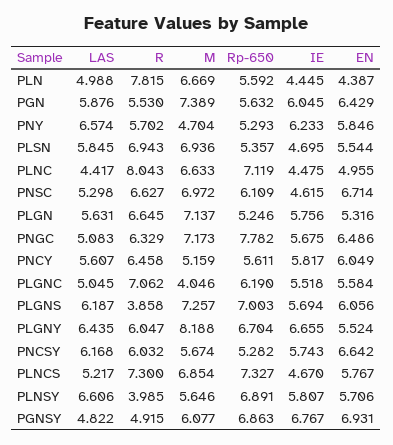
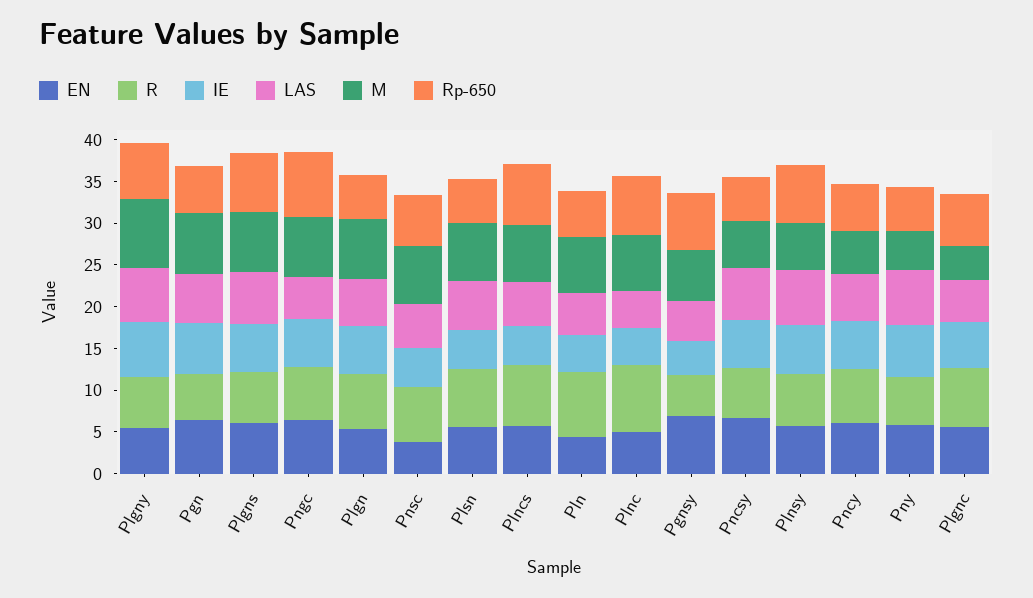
  {
    "LAS": {
      "PLN": 4.988,
      "PGN": 5.876,
      "PNY": 6.574,
      "PLSN": 5.845,
      "PLNC": 4.417,
      "PNSC": 5.298,
      "PLGN": 5.631,
      "PNGC": 5.083,
      "PNCY": 5.607,
      "PLGNC": 5.045,
      "PLGNS": 6.187,
      "PLGNY": 6.435,
      "PNCSY": 6.168,
      "PLNCS": 5.217,
      "PLNSY": 6.606,
      "PGNSY": 4.822
    },
    "R": {
      "PLN": 7.815,
      "PGN": 5.53,
      "PNY": 5.702,
      "PLSN": 6.943,
      "PLNC": 8.043,
      "PNSC": 6.627,
      "PLGN": 6.645,
      "PNGC": 6.329,
      "PNCY": 6.458,
      "PLGNC": 7.062,
-     "PLGNS": 3.858,
+     "PLGNS": 6,
      "PLGNY": 6.047,
      "PNCSY": 6.032,
      "PLNCS": 7.3,
-     "PLNSY": 3.985,
+     "PLNSY": 6,
      "PGNSY": 4.915
    },
    "M": {
      "PLN": 6.669,
      "PGN": 7.389,
      "PNY": 4.704,
      "PLSN": 6.936,
      "PLNC": 6.633,
      "PNSC": 6.972,
      "PLGN": 7.137,
      "PNGC": 7.173,
      "PNCY": 5.159,
      "PLGNC": 4.046,
      "PLGNS": 7.257,
      "PLGNY": 8.188,
      "PNCSY": 5.674,
      "PLNCS": 6.854,
      "PLNSY": 5.646,
      "PGNSY": 6.077
    },
    "Rp-650": {
      "PLN": 5.592,
      "PGN": 5.632,
      "PNY": 5.293,
      "PLSN": 5.357,
      "PLNC": 7.119,
      "PNSC": 6.109,
      "PLGN": 5.246,
      "PNGC": 7.782,
      "PNCY": 5.611,
      "PLGNC": 6.19,
      "PLGNS": 7.003,
      "PLGNY": 6.704,
      "PNCSY": 5.282,
      "PLNCS": 7.327,
      "PLNSY": 6.891,
      "PGNSY": 6.863
    },
    "IE": {
      "PLN": 4.445,
      "PGN": 6.045,
      "PNY": 6.233,
      "PLSN": 4.695,
      "PLNC": 4.475,
      "PNSC": 4.615,
      "PLGN": 5.756,
      "PNGC": 5.675,
      "PNCY": 5.817,
      "PLGNC": 5.518,
      "PLGNS": 5.694,
      "PLGNY": 6.655,
      "PNCSY": 5.743,
      "PLNCS": 4.67,
      "PLNSY": 5.807,
-     "PGNSY": 6.767
+     "PGNSY": 4
    },
    "EN": {
      "PLN": 4.387,
      "PGN": 6.429,
      "PNY": 5.846,
      "PLSN": 5.544,
      "PLNC": 4.955,
-     "PNSC": 6.714,
+     "PNSC": 4,
      "PLGN": 5.316,
      "PNGC": 6.486,
      "PNCY": 6.049,
      "PLGNC": 5.584,
      "PLGNS": 6.056,
      "PLGNY": 5.524,
      "PNCSY": 6.642,
      "PLNCS": 5.767,
      "PLNSY": 5.706,
      "PGNSY": 6.931
    }
  }

